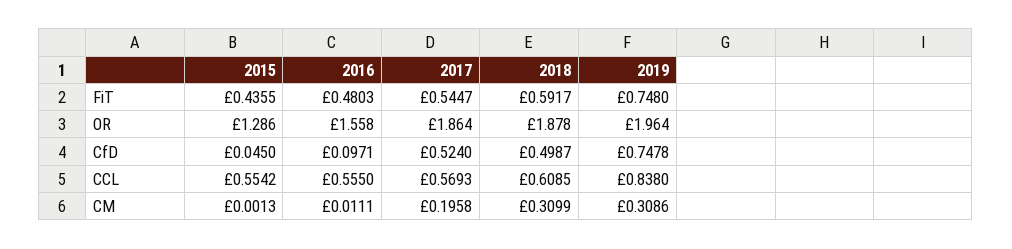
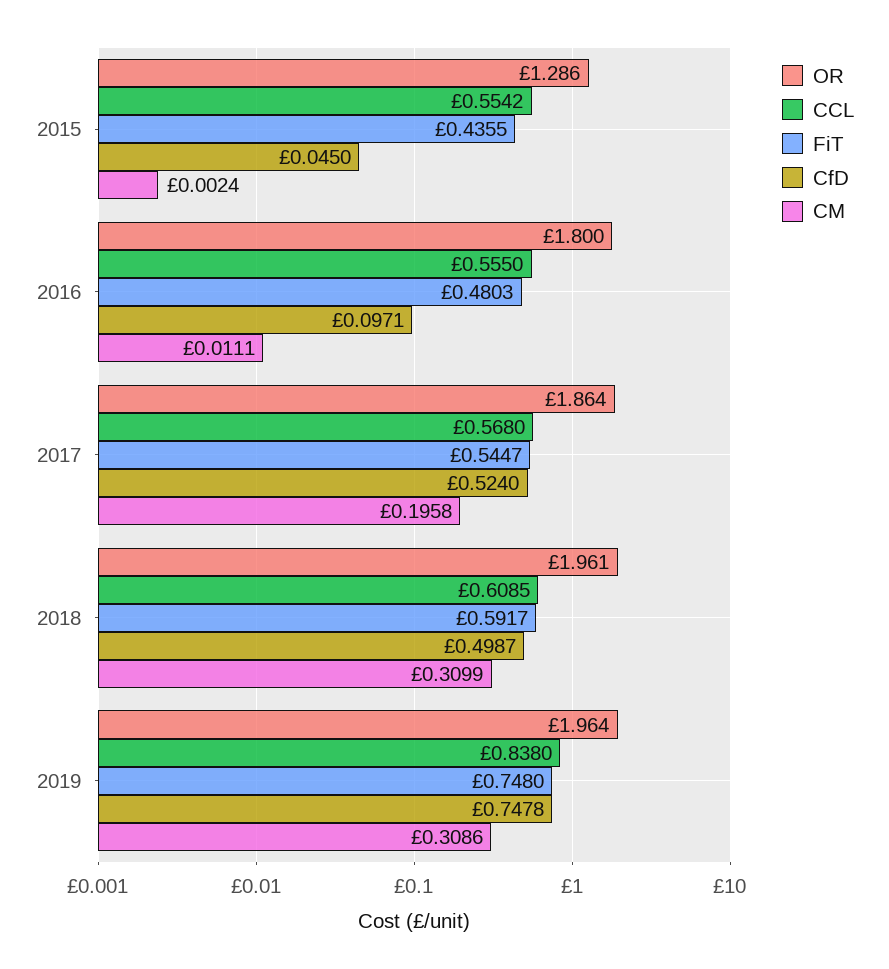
  {
    "FiT": {
      "2015": 0.4355,
      "2016": 0.4803,
      "2017": 0.5447,
      "2018": 0.5917,
      "2019": 0.748
    },
    "OR": {
      "2015": 1.286,
-     "2016": 1.558,
+     "2016": 1.8,
      "2017": 1.864,
-     "2018": 1.878,
+     "2018": 1.961,
      "2019": 1.964
    },
    "CfD": {
      "2015": 0.045,
      "2016": 0.0971,
      "2017": 0.524,
      "2018": 0.4987,
      "2019": 0.7478
    },
    "CCL": {
      "2015": 0.5542,
      "2016": 0.555,
-     "2017": 0.5693,
+     "2017": 0.568,
      "2018": 0.6085,
      "2019": 0.838
    },
    "CM": {
-     "2015": 0.0013,
+     "2015": 0.0024,
      "2016": 0.0111,
      "2017": 0.1958,
      "2018": 0.3099,
      "2019": 0.3086
    }
  }

